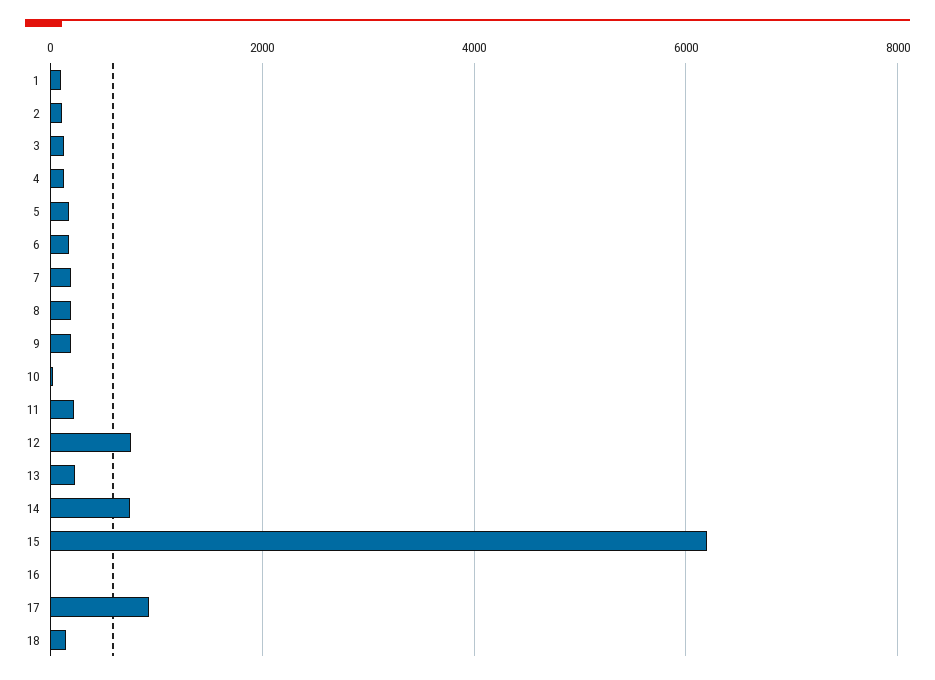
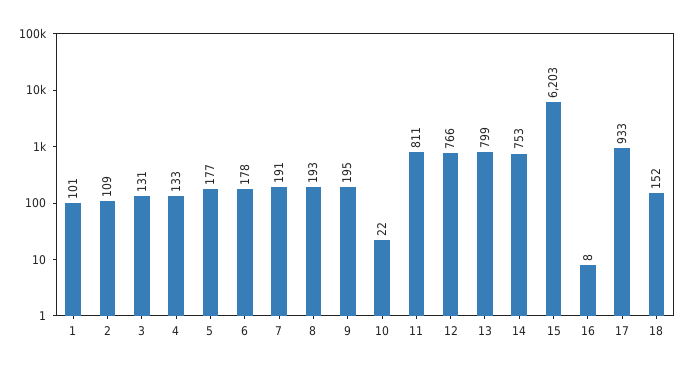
  {
    "1": 101,
    "2": 109,
    "3": 131,
    "4": 133,
    "5": 177,
    "6": 178,
    "7": 191,
    "8": 193,
    "9": 195,
    "10": 22,
-   "11": 200,
+   "11": 811,
    "12": 766,
-   "13": 200,
+   "13": 799,
    "14": 753,
    "15": 6203,
    "16": 8,
    "17": 933,
    "18": 152
  }

